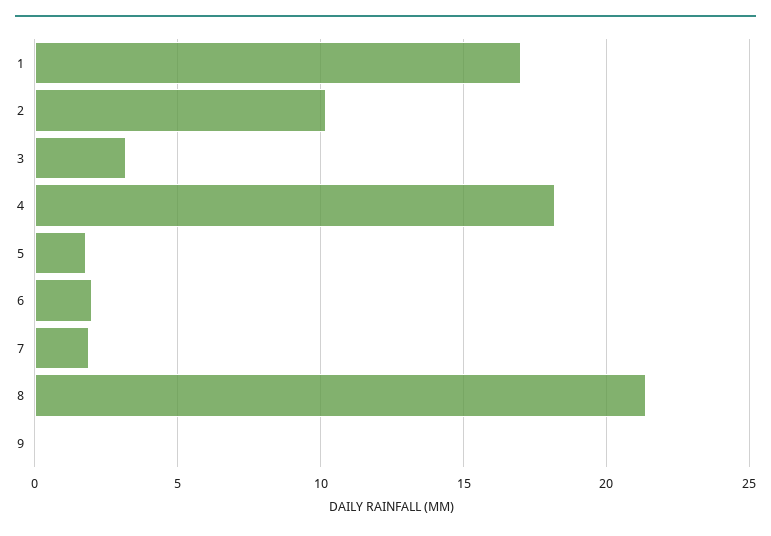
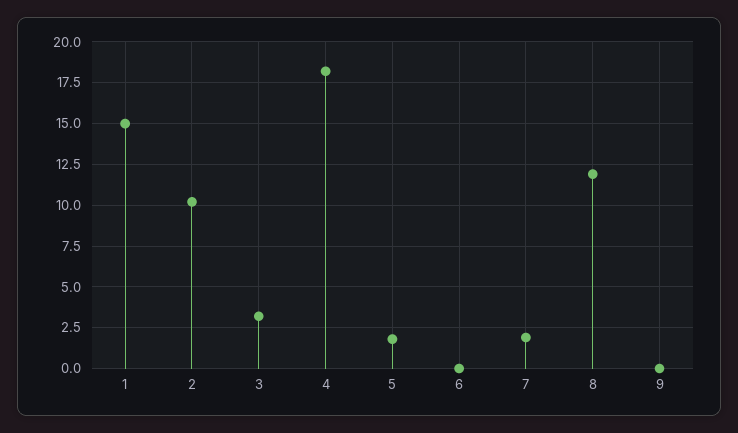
  {
-   "1": 17,
+   "1": 15,
    "2": 10,
    "3": 3,
    "4": 18,
    "5": 2,
-   "6": 2,
+   "6": 0,
    "7": 2,
-   "8": 21.5,
+   "8": 12,
    "9": 0
  }

